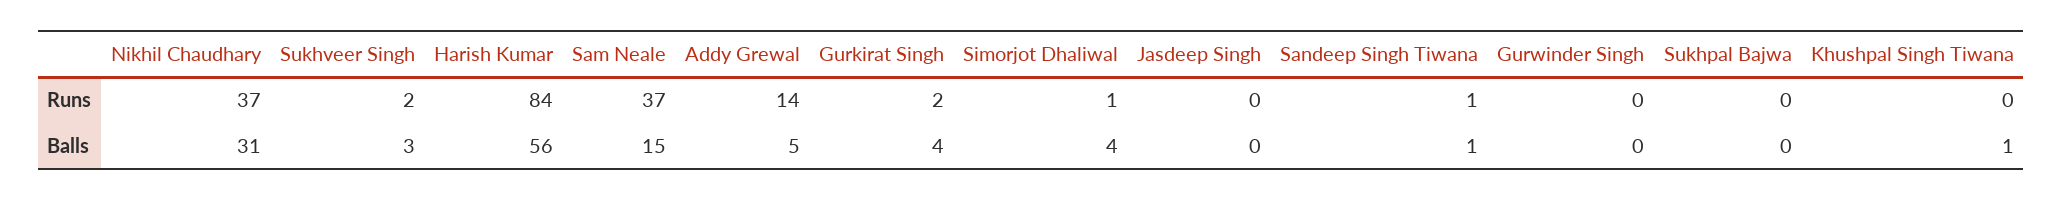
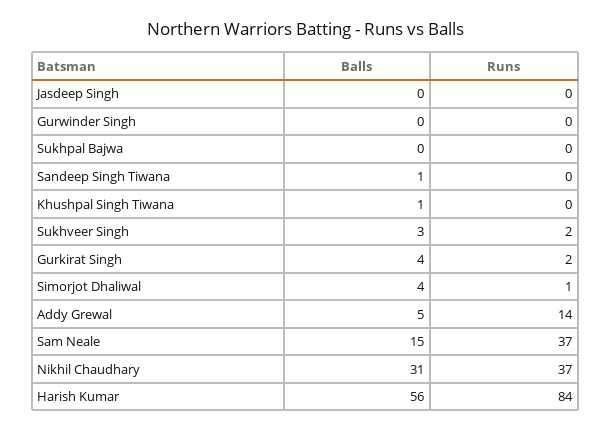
  {
    "Nikhil Chaudhary": {
      "Runs": 37,
      "Balls": 31
    },
    "Sukhveer Singh": {
      "Runs": 2,
      "Balls": 3
    },
    "Harish Kumar": {
      "Runs": 84,
      "Balls": 56
    },
    "Sam Neale": {
      "Runs": 37,
      "Balls": 15
    },
    "Addy Grewal": {
      "Runs": 14,
      "Balls": 5
    },
    "Gurkirat Singh": {
      "Runs": 2,
      "Balls": 4
    },
    "Simorjot Dhaliwal": {
      "Runs": 1,
      "Balls": 4
    },
    "Jasdeep Singh": {
      "Runs": 0,
      "Balls": 0
    },
    "Sandeep Singh Tiwana": {
-     "Runs": 1,
+     "Runs": 0,
      "Balls": 1
    },
    "Gurwinder Singh": {
      "Runs": 0,
      "Balls": 0
    },
    "Sukhpal Bajwa": {
      "Runs": 0,
      "Balls": 0
    },
    "Khushpal Singh Tiwana": {
      "Runs": 0,
      "Balls": 1
    }
  }

